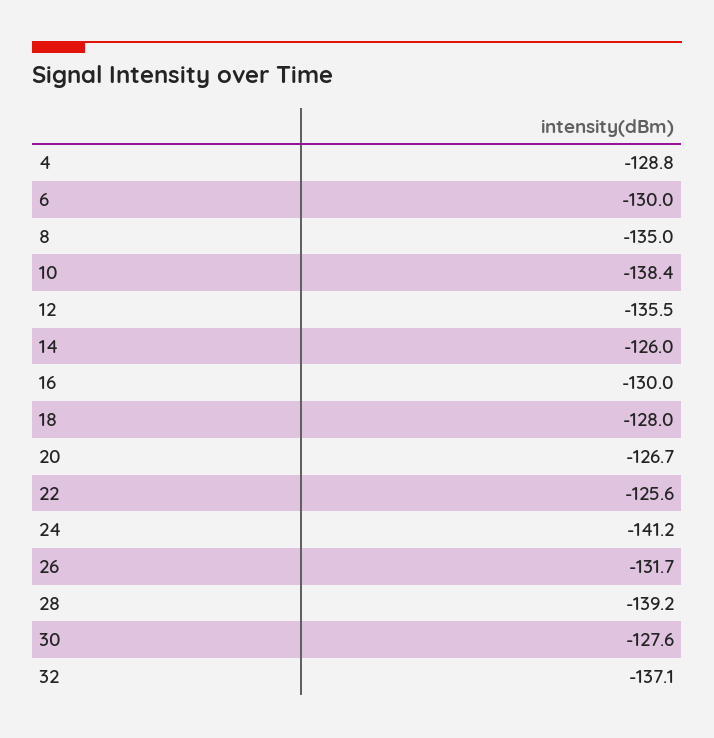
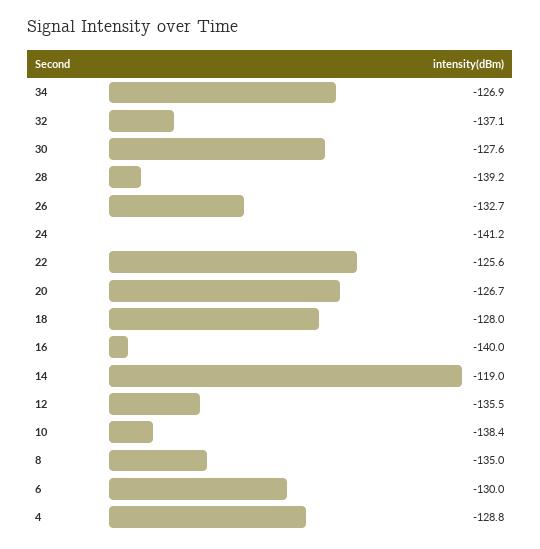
  {
    "4": -128.8,
    "6": -130,
    "8": -135,
    "10": -138.4,
    "12": -135.5,
-   "14": -126,
+   "14": -119,
-   "16": -130,
+   "16": -140,
    "18": -128,
    "20": -126.7,
    "22": -125.6,
    "24": -141.2,
-   "26": -131.7,
+   "26": -132.7,
    "28": -139.2,
    "30": -127.6,
-   "32": -137.1
+   "32": -137.1,
+   "34": -126.9
  }

